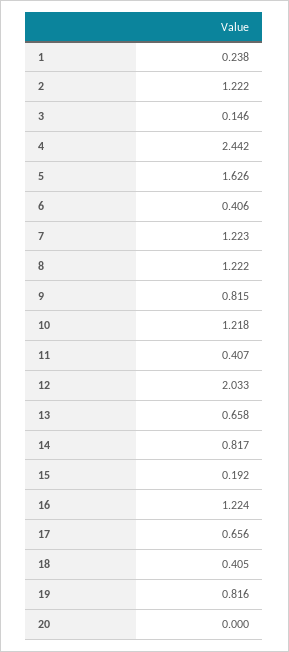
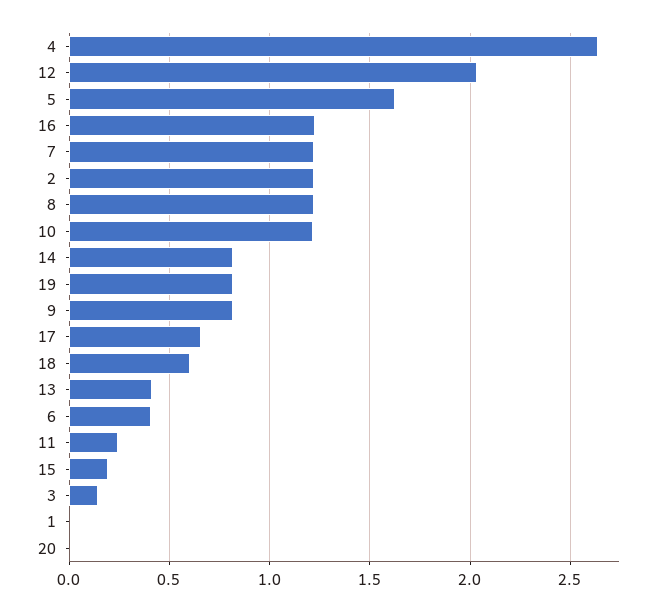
  {
-   "1": 0.238,
+   "1": 0,
    "2": 1.222,
    "3": 0.146,
-   "4": 2.442,
+   "4": 2.65,
    "5": 1.626,
    "6": 0.406,
    "7": 1.223,
    "8": 1.222,
    "9": 0.815,
    "10": 1.218,
-   "11": 0.407,
+   "11": 0.25,
    "12": 2.033,
-   "13": 0.658,
+   "13": 0.4,
    "14": 0.817,
    "15": 0.192,
    "16": 1.224,
    "17": 0.656,
-   "18": 0.405,
+   "18": 0.6,
    "19": 0.816,
    "20": 0
  }

